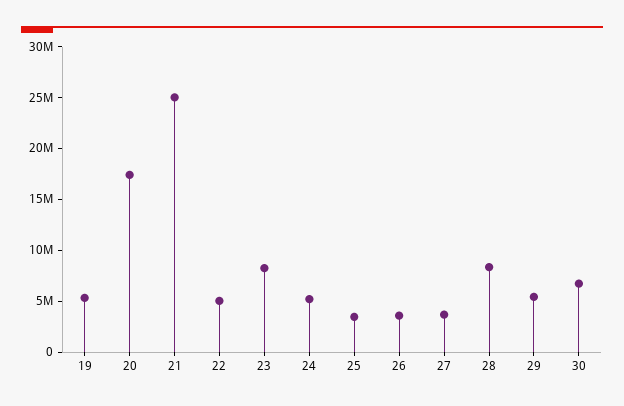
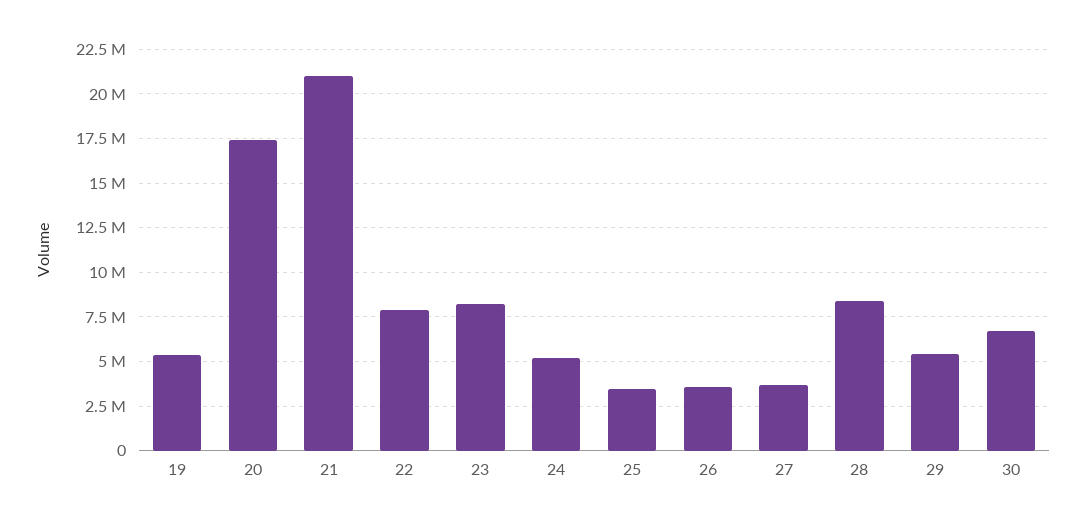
  {
    "19": 5500000,
    "20": 17500000,
-   "21": 25000000,
+   "21": 21000000,
-   "22": 5000000,
+   "22": 8000000,
    "23": 8000000,
    "24": 5000000,
    "25": 3500000,
    "26": 3500000,
    "27": 3500000,
    "28": 8500000,
    "29": 5500000,
    "30": 6500000
  }

